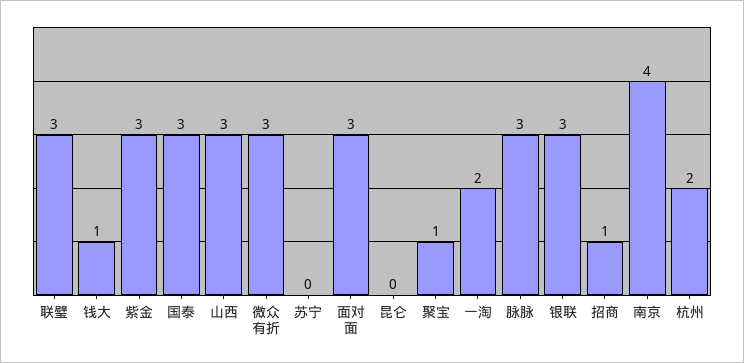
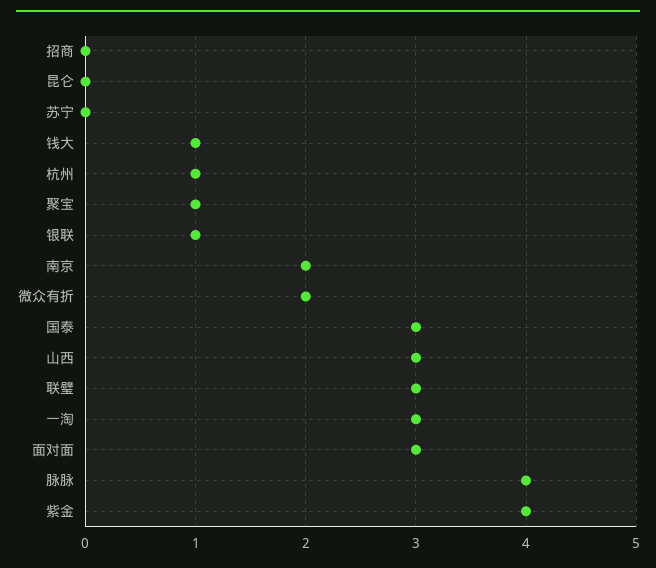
  {
    "联璧": 3,
    "钱大": 1,
-   "紫金": 3,
+   "紫金": 4,
    "国泰": 3,
    "山西": 3,
-   "微众有折": 3,
+   "微众有折": 2,
    "苏宁": 0,
    "面对面": 3,
    "昆仑": 0,
    "聚宝": 1,
-   "一淘": 2,
+   "一淘": 3,
-   "脉脉": 3,
+   "脉脉": 4,
-   "银联": 3,
+   "银联": 1,
-   "招商": 1,
+   "招商": 0,
-   "南京": 4,
+   "南京": 2,
-   "杭州": 2
+   "杭州": 1
  }

